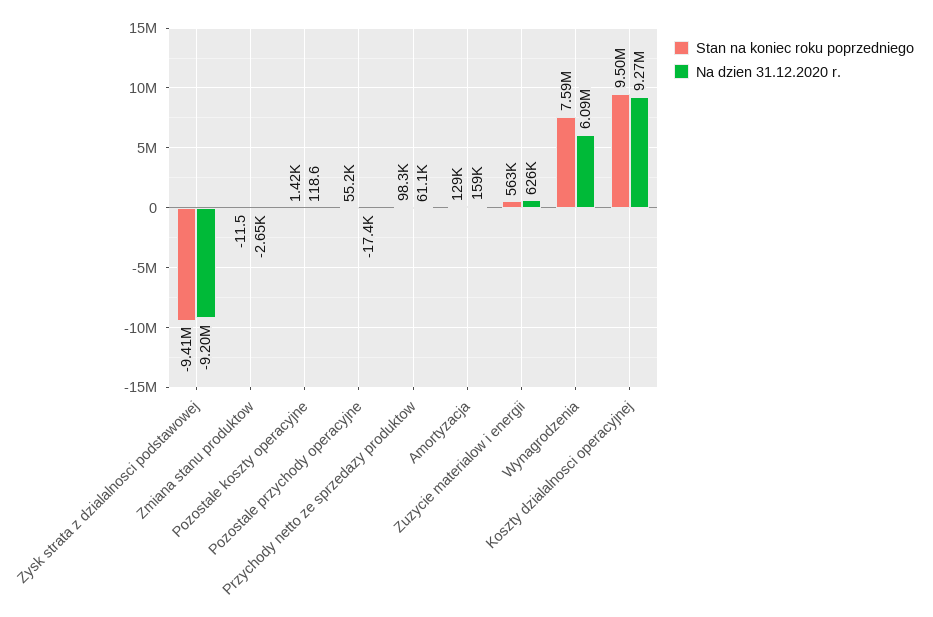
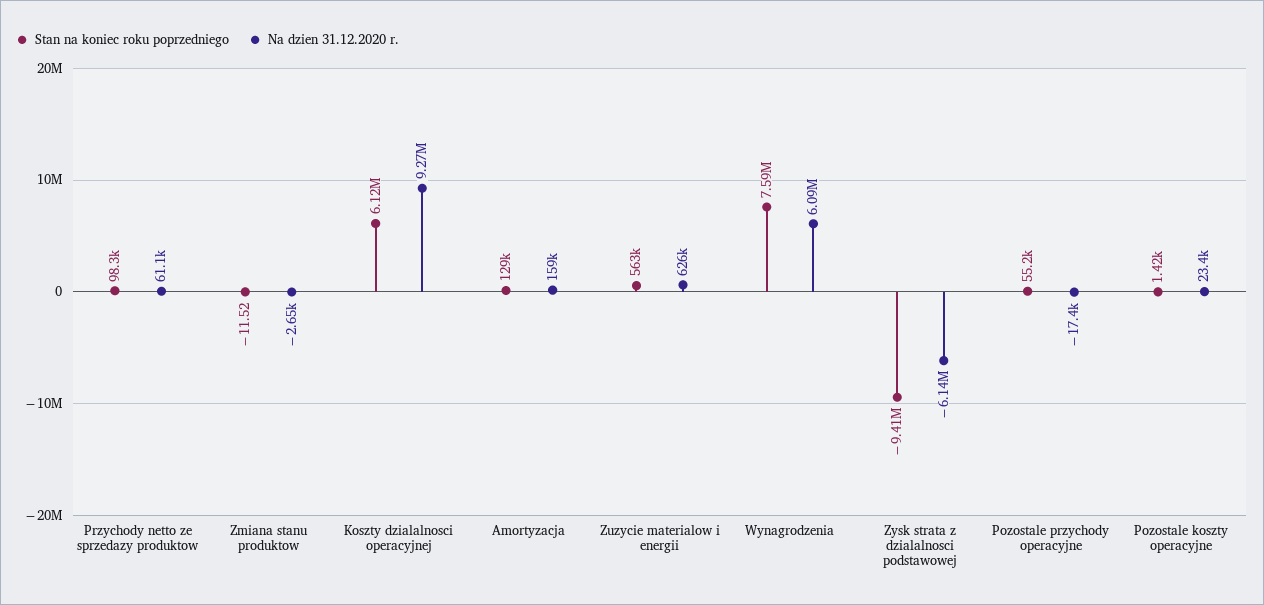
  {
    "Stan na koniec roku poprzedniego": {
      "Zysk strata z dzialalnosci podstawowej": -9410000,
      "Zmiana stanu produktow": -11.52,
      "Pozostale koszty operacyjne": 1420,
      "Pozostale przychody operacyjne": 55200,
      "Przychody netto ze sprzedazy produktow": 98300,
      "Amortyzacja": 129000,
      "Zuzycie materialow i energii": 563000,
      "Wynagrodzenia": 7590000,
-     "Koszty dzialalnosci operacyjnej": 9500000
+     "Koszty dzialalnosci operacyjnej": 6120000
    },
    "Na dzien 31.12.2020 r.": {
-     "Zysk strata z dzialalnosci podstawowej": -9200000,
+     "Zysk strata z dzialalnosci podstawowej": -6140000,
      "Zmiana stanu produktow": -2650,
-     "Pozostale koszty operacyjne": 118.6,
+     "Pozostale koszty operacyjne": 23400,
      "Pozostale przychody operacyjne": -17400,
      "Przychody netto ze sprzedazy produktow": 61100,
      "Amortyzacja": 159000,
      "Zuzycie materialow i energii": 626000,
      "Wynagrodzenia": 6090000,
      "Koszty dzialalnosci operacyjnej": 9270000
    }
  }

